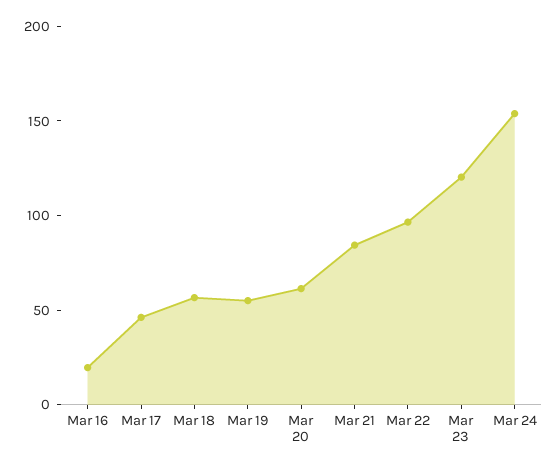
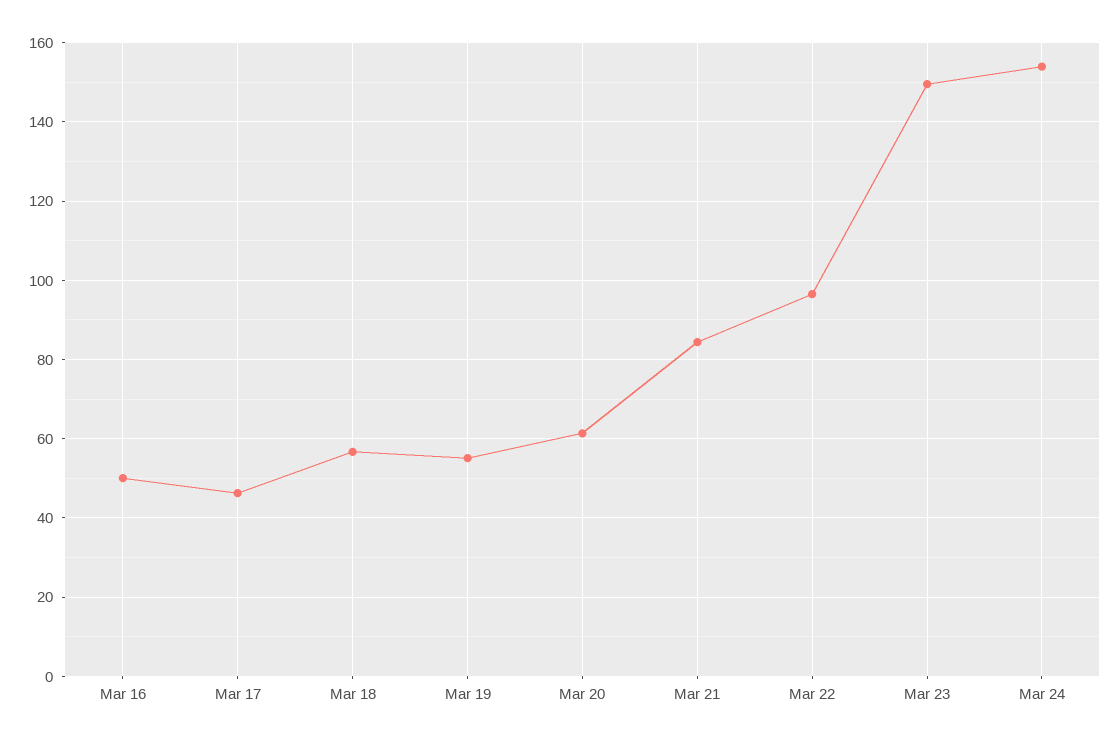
  {
-   "Mar 16": 20,
+   "Mar 16": 50,
    "Mar 17": 46,
    "Mar 18": 56,
    "Mar 19": 56,
    "Mar 20": 62,
    "Mar 21": 84,
    "Mar 22": 96,
-   "Mar 23": 120,
+   "Mar 23": 150,
    "Mar 24": 154
  }

